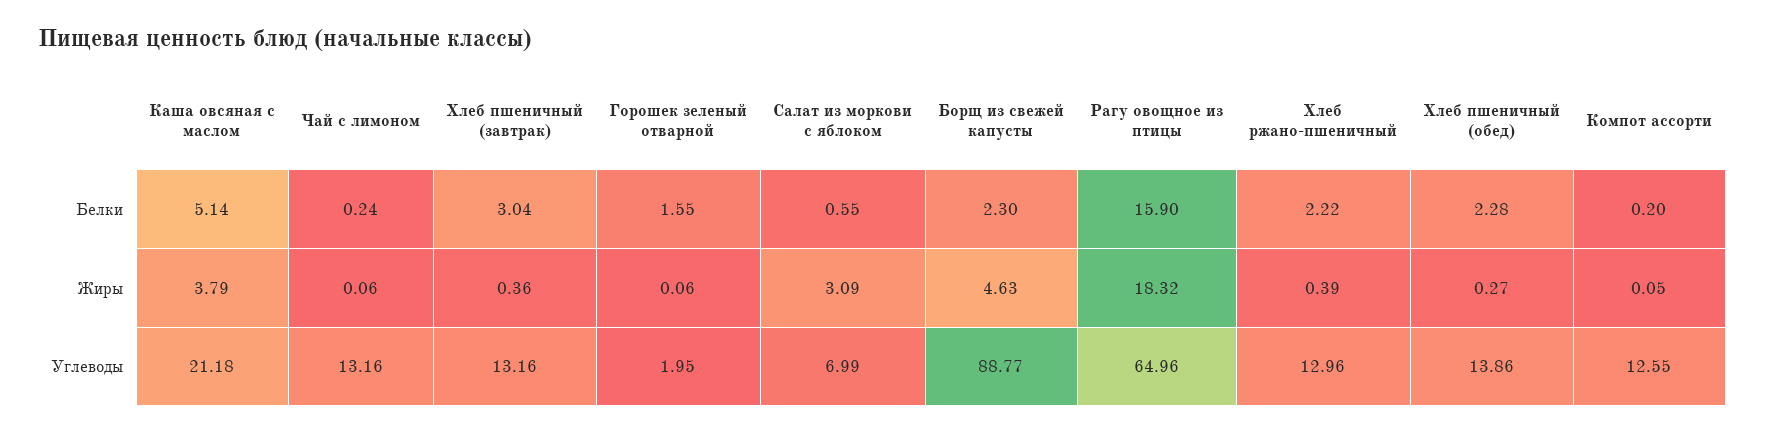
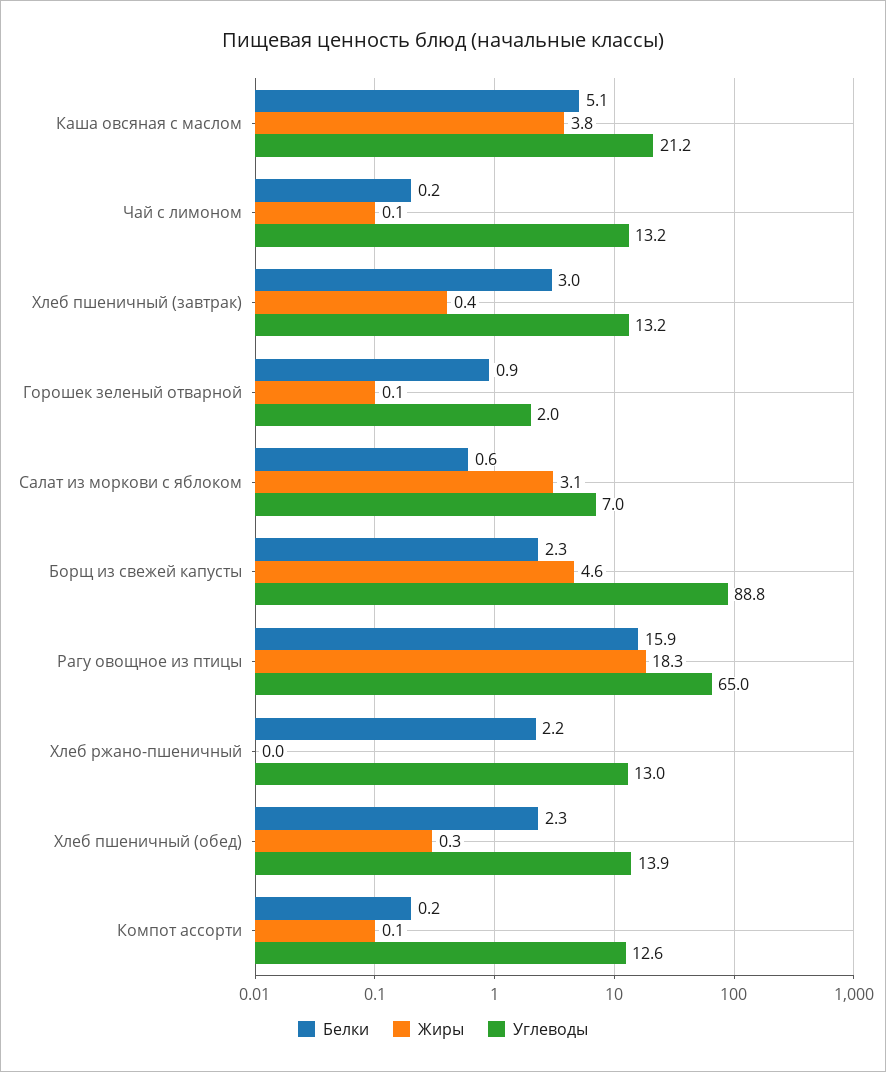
  {
    "Белки": {
      "Каша овсяная с маслом": 5.14,
      "Чай с лимоном": 0.24,
      "Хлеб пшеничный (завтрак)": 3.04,
-     "Горошек зеленый отварной": 1.55,
+     "Горошек зеленый отварной": 0.9,
      "Салат из моркови с яблоком": 0.55,
      "Борщ из свежей капусты": 2.3,
      "Рагу овощное из птицы": 15.9,
      "Хлеб ржано-пшеничный": 2.22,
      "Хлеб пшеничный (обед)": 2.28,
      "Компот ассорти": 0.2
    },
    "Жиры": {
      "Каша овсяная с маслом": 3.79,
      "Чай с лимоном": 0.06,
      "Хлеб пшеничный (завтрак)": 0.36,
      "Горошек зеленый отварной": 0.06,
      "Салат из моркови с яблоком": 3.09,
      "Борщ из свежей капусты": 4.63,
      "Рагу овощное из птицы": 18.32,
-     "Хлеб ржано-пшеничный": 0.39,
+     "Хлеб ржано-пшеничный": 0,
      "Хлеб пшеничный (обед)": 0.27,
      "Компот ассорти": 0.05
    },
    "Углеводы": {
      "Каша овсяная с маслом": 21.18,
      "Чай с лимоном": 13.16,
      "Хлеб пшеничный (завтрак)": 13.16,
      "Горошек зеленый отварной": 1.95,
      "Салат из моркови с яблоком": 6.99,
      "Борщ из свежей капусты": 88.77,
      "Рагу овощное из птицы": 64.96,
      "Хлеб ржано-пшеничный": 12.96,
      "Хлеб пшеничный (обед)": 13.86,
      "Компот ассорти": 12.55
    }
  }

